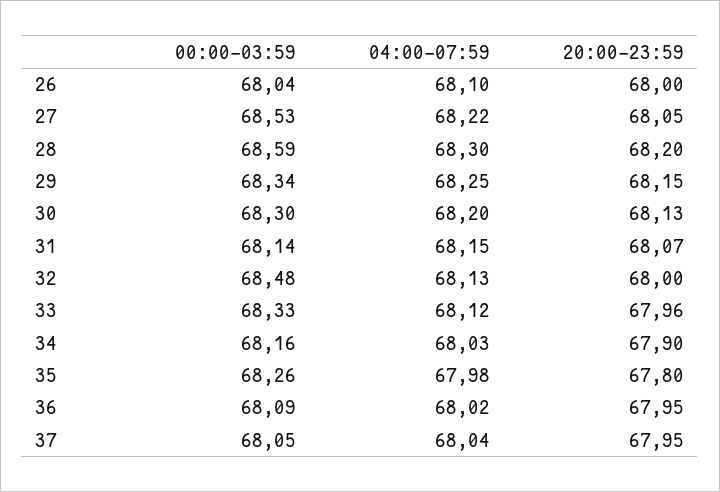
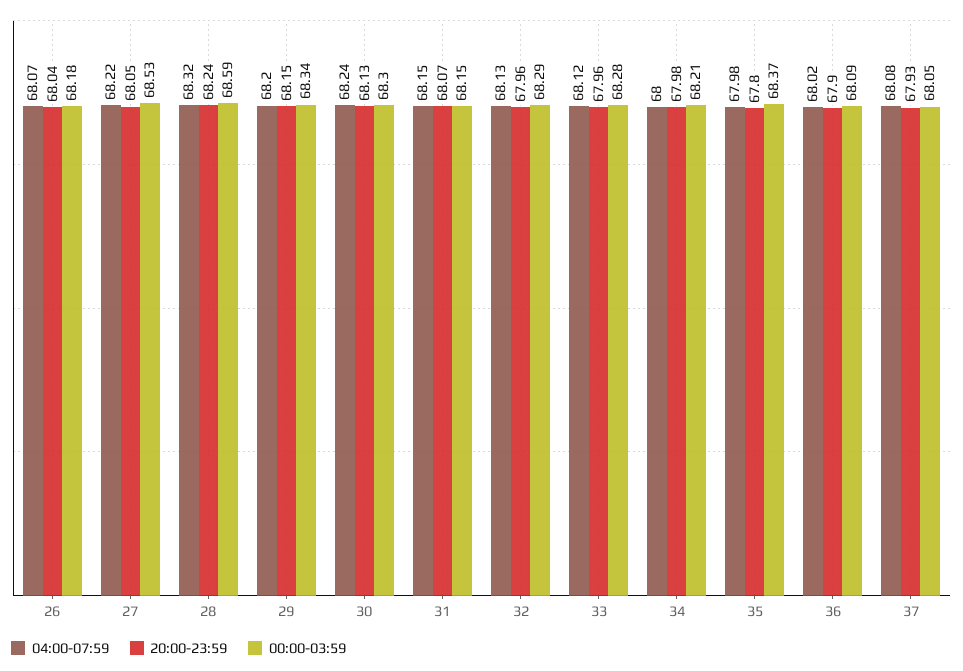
  {
    "00:00-03:59": {
-     "26": 68.04,
+     "26": 68.18,
      "27": 68.53,
      "28": 68.59,
      "29": 68.34,
      "30": 68.3,
-     "31": 68.14,
+     "31": 68.15,
-     "32": 68.48,
+     "32": 68.29,
-     "33": 68.33,
+     "33": 68.28,
-     "34": 68.16,
+     "34": 68.21,
-     "35": 68.26,
+     "35": 68.37,
      "36": 68.09,
      "37": 68.05
    },
    "04:00-07:59": {
-     "26": 68.1,
+     "26": 68.07,
      "27": 68.22,
-     "28": 68.3,
+     "28": 68.32,
-     "29": 68.25,
+     "29": 68.2,
-     "30": 68.2,
+     "30": 68.24,
      "31": 68.15,
      "32": 68.13,
      "33": 68.12,
-     "34": 68.03,
+     "34": 68,
      "35": 67.98,
      "36": 68.02,
-     "37": 68.04
+     "37": 68.08
    },
    "20:00-23:59": {
-     "26": 68,
+     "26": 68.04,
      "27": 68.05,
-     "28": 68.2,
+     "28": 68.24,
      "29": 68.15,
      "30": 68.13,
      "31": 68.07,
-     "32": 68,
+     "32": 67.96,
      "33": 67.96,
-     "34": 67.9,
+     "34": 67.98,
      "35": 67.8,
-     "36": 67.95,
+     "36": 67.9,
-     "37": 67.95
+     "37": 67.93
    }
  }

